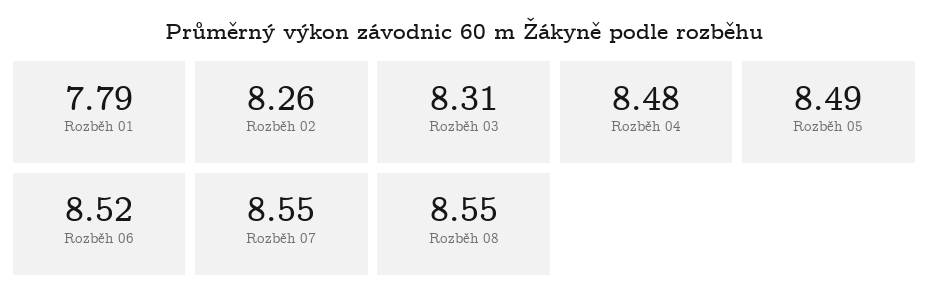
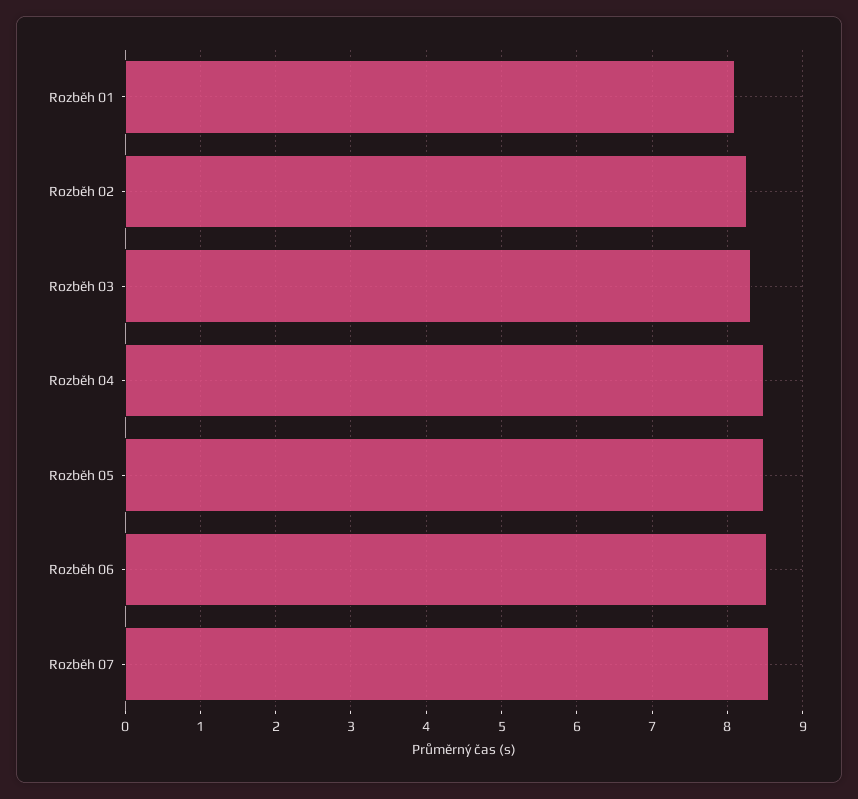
  {
-   "Rozběh 01": 7.79,
+   "Rozběh 01": 8.1,
    "Rozběh 02": 8.26,
    "Rozběh 03": 8.31,
    "Rozběh 04": 8.48,
    "Rozběh 05": 8.49,
    "Rozběh 06": 8.52,
-   "Rozběh 07": 8.55,
+   "Rozběh 07": 8.55
-   "Rozběh 08": 8.55
  }

